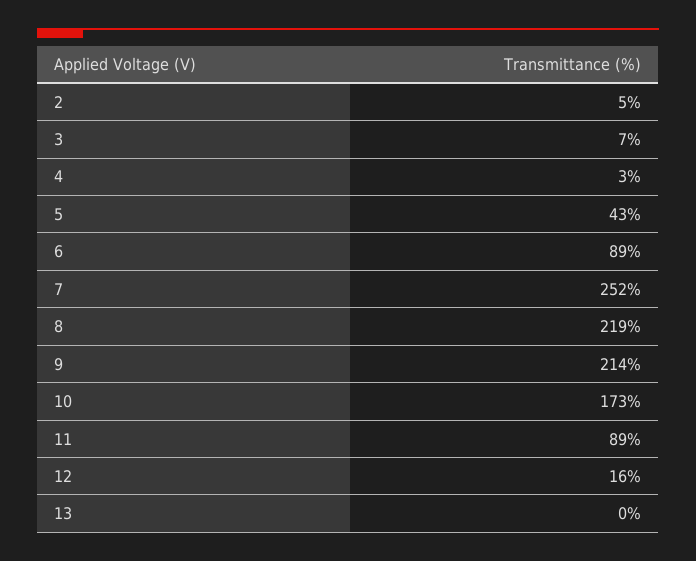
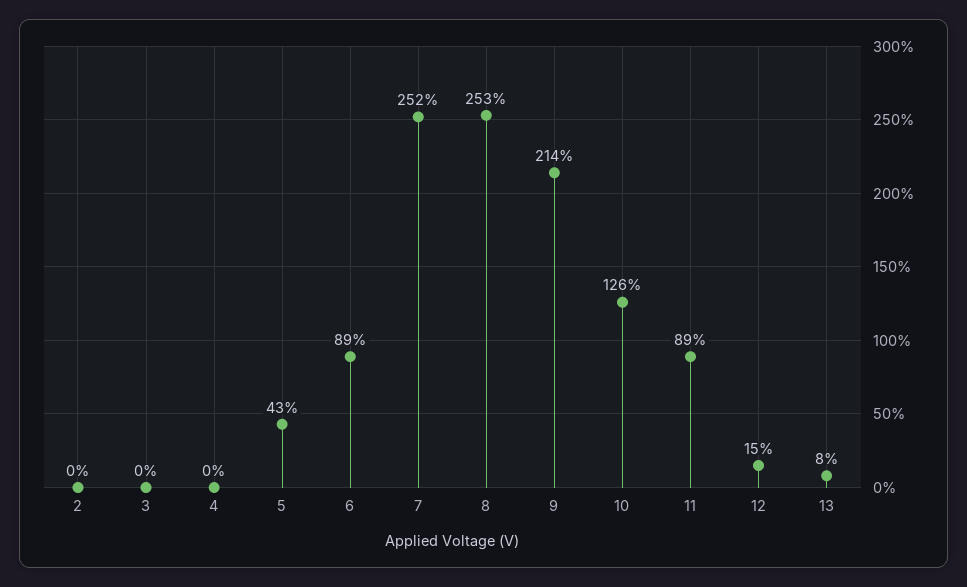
  {
-   "2": 5,
+   "2": 0,
-   "3": 7,
+   "3": 0,
-   "4": 3,
+   "4": 0,
    "5": 43,
    "6": 89,
    "7": 252,
-   "8": 219,
+   "8": 253,
    "9": 214,
-   "10": 173,
+   "10": 126,
    "11": 89,
-   "12": 16,
+   "12": 15,
-   "13": 0
+   "13": 8
  }

